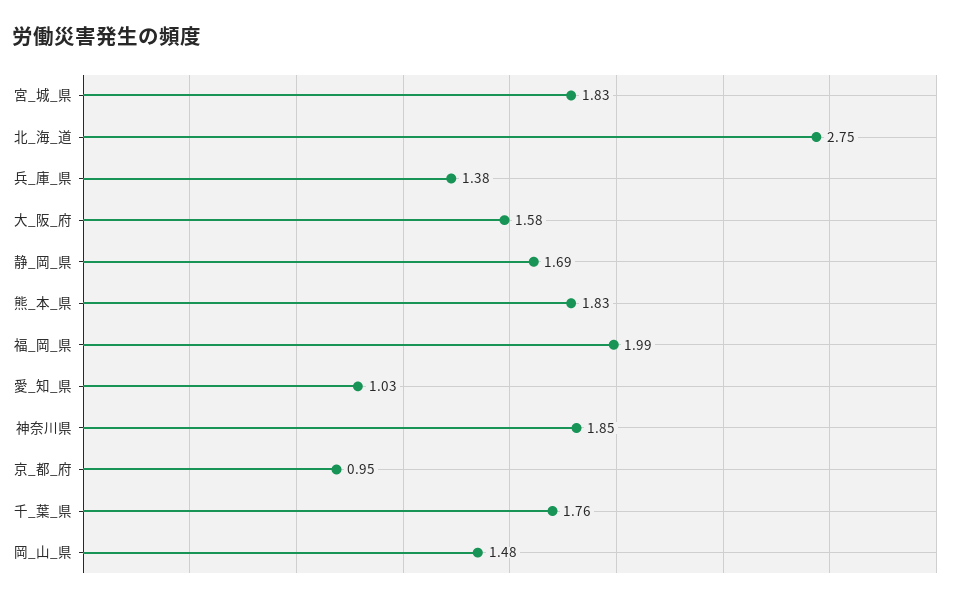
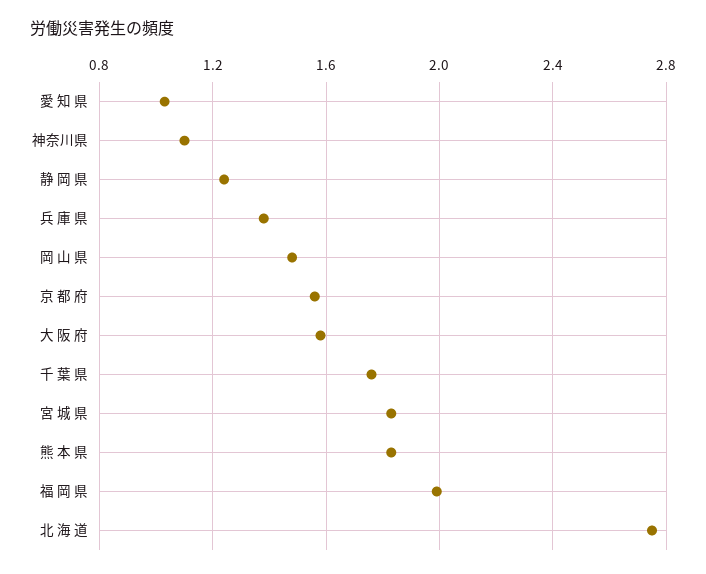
  {
    "宮_城_県": 1.83,
    "北_海_道": 2.75,
    "兵_庫_県": 1.38,
    "大_阪_府": 1.58,
-   "静_岡_県": 1.69,
+   "静_岡_県": 1.25,
    "熊_本_県": 1.83,
    "福_岡_県": 1.99,
    "愛_知_県": 1.03,
-   "神奈川県": 1.85,
+   "神奈川県": 1.1,
-   "京_都_府": 0.95,
+   "京_都_府": 1.55,
    "千_葉_県": 1.76,
    "岡_山_県": 1.48
  }

